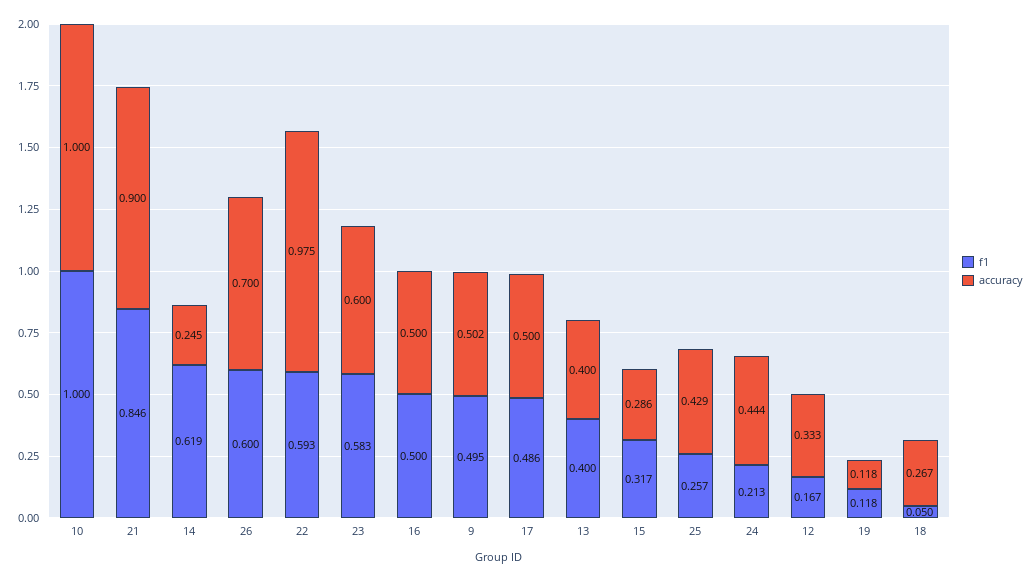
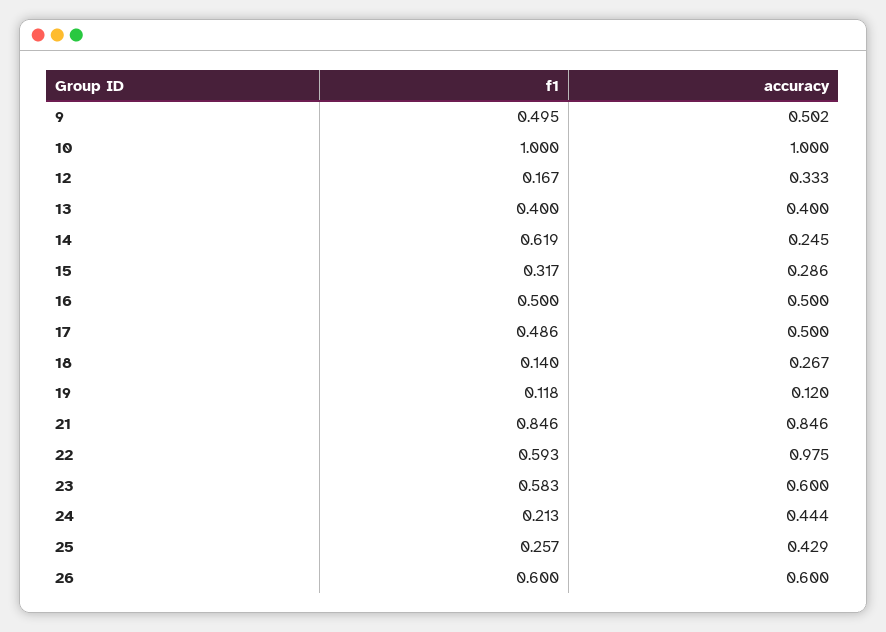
  {
    "f1": {
      "10": 1,
      "21": 0.846,
      "14": 0.619,
      "26": 0.6,
      "22": 0.593,
      "23": 0.583,
      "16": 0.5,
      "9": 0.495,
      "17": 0.486,
      "13": 0.4,
      "15": 0.317,
      "25": 0.257,
      "24": 0.213,
      "12": 0.167,
      "19": 0.118,
-     "18": 0.05
+     "18": 0.14
    },
    "accuracy": {
      "10": 1,
-     "21": 0.9,
+     "21": 0.846,
      "14": 0.245,
-     "26": 0.7,
+     "26": 0.6,
      "22": 0.975,
      "23": 0.6,
      "16": 0.5,
      "9": 0.502,
      "17": 0.5,
      "13": 0.4,
      "15": 0.286,
      "25": 0.429,
      "24": 0.444,
      "12": 0.333,
-     "19": 0.118,
+     "19": 0.12,
      "18": 0.267
    }
  }

